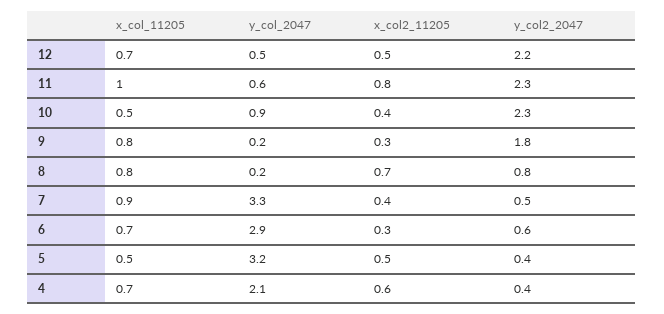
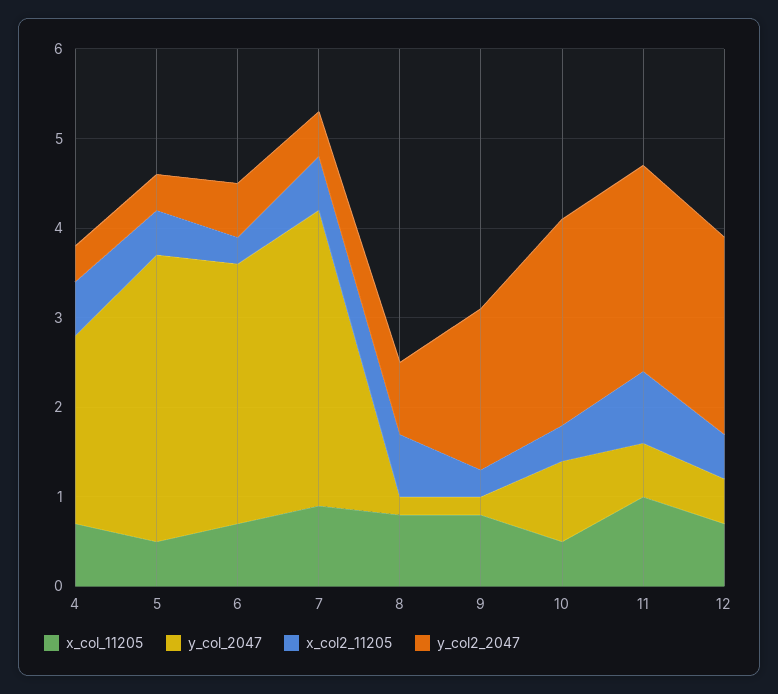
  {
    "x_col_11205": {
      "12": 0.7,
      "11": 1,
      "10": 0.5,
      "9": 0.8,
      "8": 0.8,
      "7": 0.9,
      "6": 0.7,
      "5": 0.5,
      "4": 0.7
    },
    "y_col_2047": {
      "12": 0.5,
      "11": 0.6,
      "10": 0.9,
      "9": 0.2,
      "8": 0.2,
      "7": 3.3,
      "6": 2.9,
      "5": 3.2,
      "4": 2.1
    },
    "x_col2_11205": {
      "12": 0.5,
      "11": 0.8,
      "10": 0.4,
      "9": 0.3,
      "8": 0.7,
-     "7": 0.4,
+     "7": 0.6,
      "6": 0.3,
      "5": 0.5,
      "4": 0.6
    },
    "y_col2_2047": {
      "12": 2.2,
      "11": 2.3,
      "10": 2.3,
      "9": 1.8,
      "8": 0.8,
      "7": 0.5,
      "6": 0.6,
      "5": 0.4,
      "4": 0.4
    }
  }

